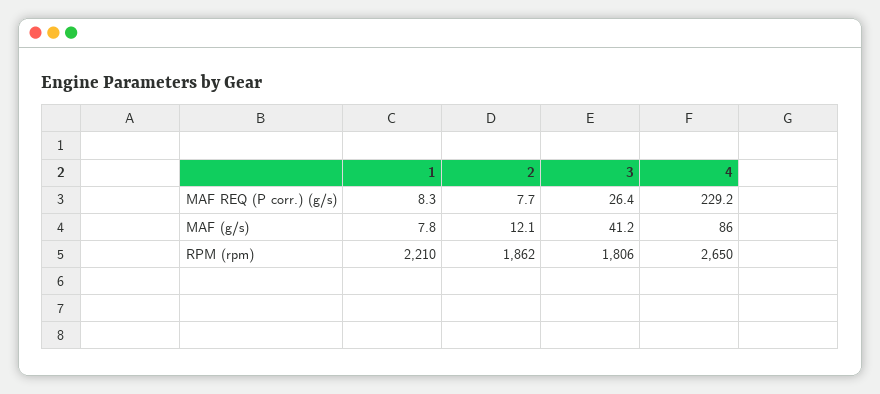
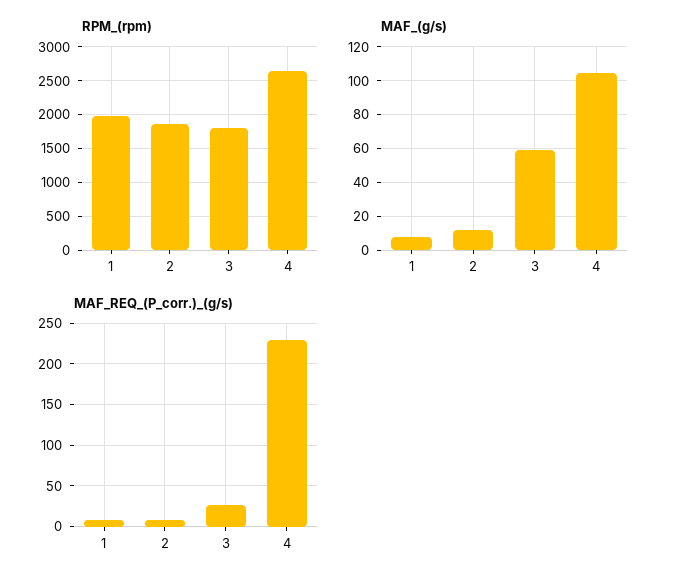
  {
    "MAF REQ (P corr.) (g/s)": {
      "1": 8.3,
      "2": 7.7,
      "3": 26.4,
      "4": 229.2
    },
    "MAF (g/s)": {
      "1": 7.8,
      "2": 12.1,
-     "3": 41.2,
+     "3": 60,
-     "4": 86
+     "4": 105
    },
    "RPM (rpm)": {
-     "1": 2210,
+     "1": 2000,
      "2": 1862,
      "3": 1806,
      "4": 2650
    }
  }

